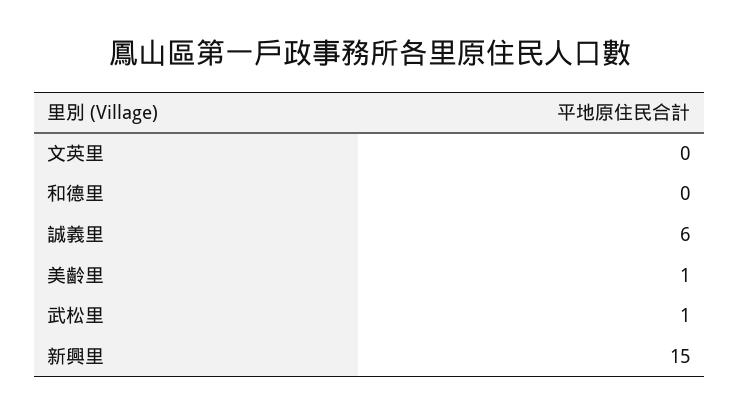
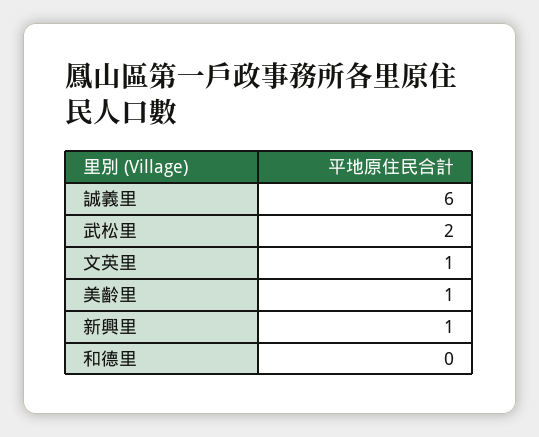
  {
-   "文英里": 0,
+   "文英里": 1,
    "和德里": 0,
    "誠義里": 6,
    "美齡里": 1,
-   "武松里": 1,
+   "武松里": 2,
-   "新興里": 15
+   "新興里": 1
  }

